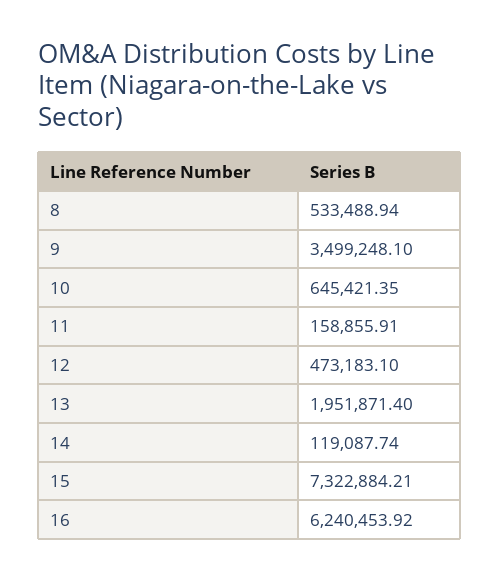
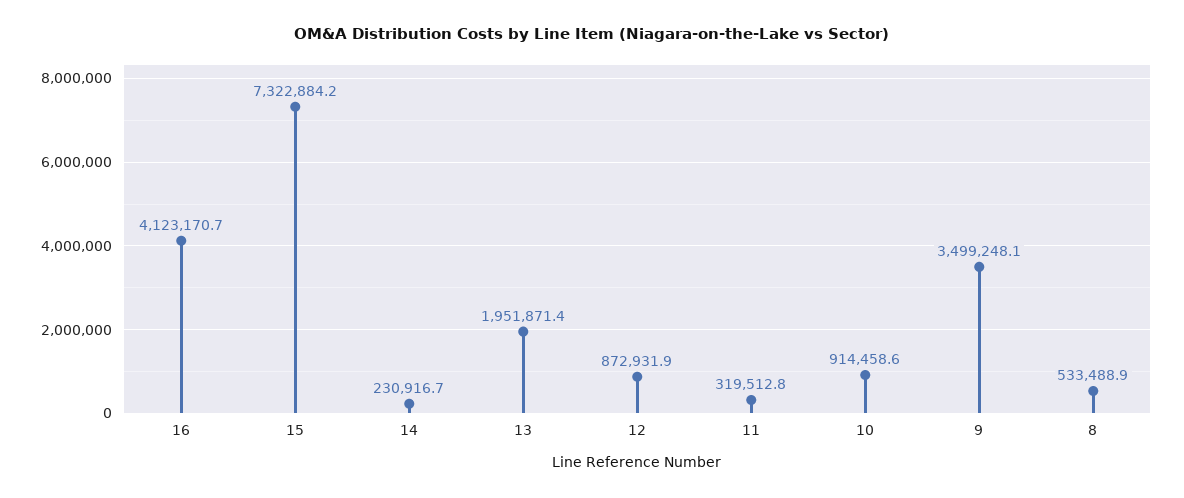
  {
    "8": 533488.94,
    "9": 3499248.1,
-   "10": 645421.35,
+   "10": 914458.6,
-   "11": 158855.91,
+   "11": 319512.8,
-   "12": 473183.1,
+   "12": 872931.9,
    "13": 1951871.4,
-   "14": 119087.74,
+   "14": 230916.7,
    "15": 7322884.21,
-   "16": 6240453.92
+   "16": 4123170.7
  }

